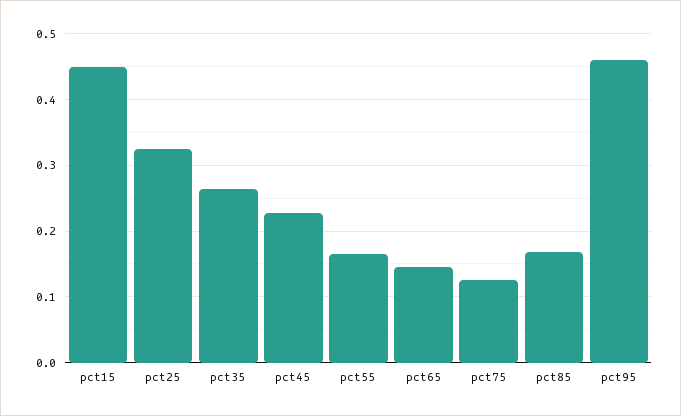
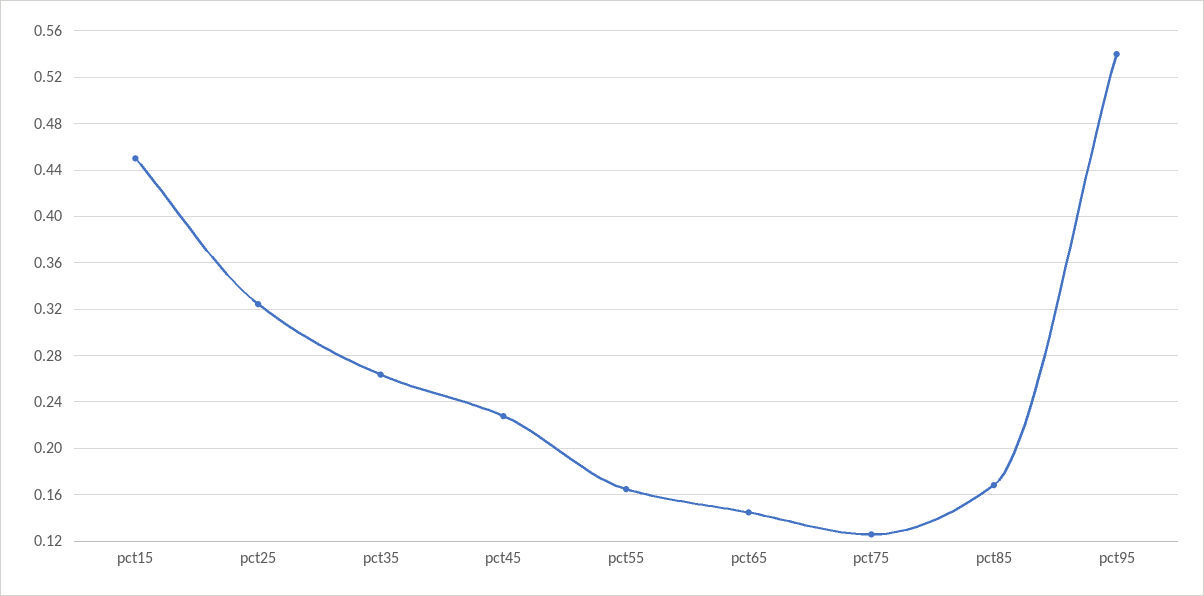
  {
    "pct15": 0.45,
    "pct25": 0.32,
    "pct35": 0.26,
    "pct45": 0.23,
    "pct55": 0.16,
    "pct65": 0.14,
    "pct75": 0.13,
    "pct85": 0.17,
-   "pct95": 0.46
+   "pct95": 0.54
  }

